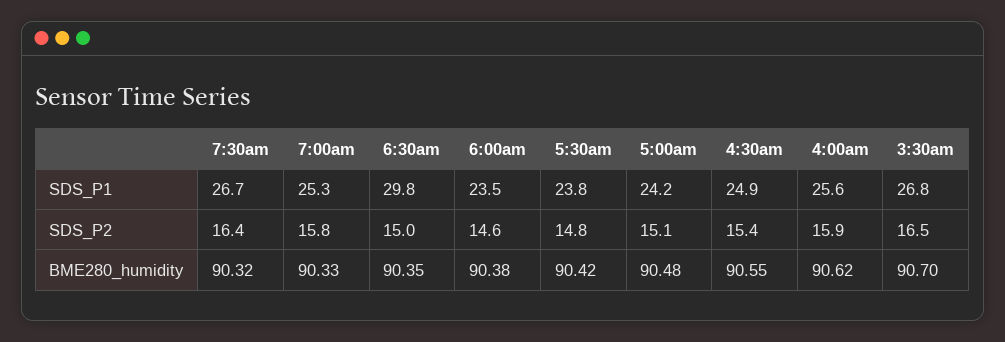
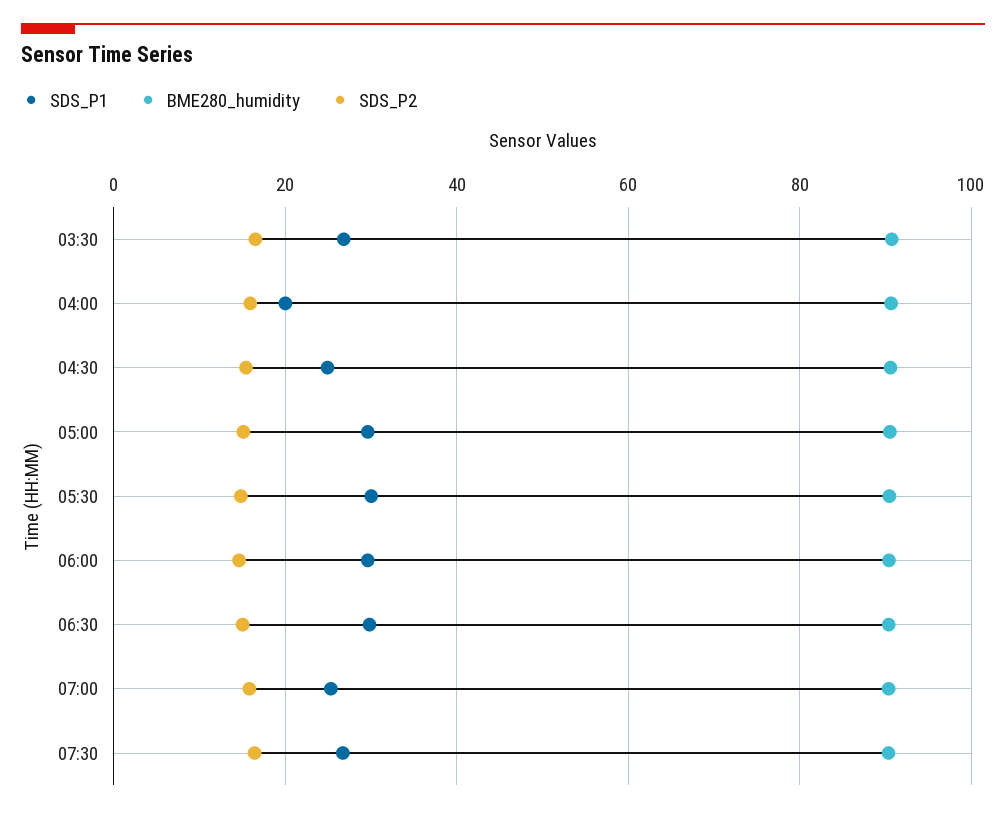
  {
    "SDS_P1": {
      "7:30am": 26.7,
      "7:00am": 25.3,
      "6:30am": 29.8,
-     "6:00am": 23.5,
+     "6:00am": 30,
-     "5:30am": 23.8,
+     "5:30am": 30,
-     "5:00am": 24.2,
+     "5:00am": 30,
      "4:30am": 24.9,
-     "4:00am": 25.6,
+     "4:00am": 20,
      "3:30am": 26.8
    },
    "SDS_P2": {
      "7:30am": 16.4,
      "7:00am": 15.8,
      "6:30am": 15,
      "6:00am": 14.6,
      "5:30am": 14.8,
      "5:00am": 15.1,
      "4:30am": 15.4,
      "4:00am": 15.9,
      "3:30am": 16.5
    },
    "BME280_humidity": {
      "7:30am": 90.32,
      "7:00am": 90.33,
      "6:30am": 90.35,
      "6:00am": 90.38,
      "5:30am": 90.42,
      "5:00am": 90.48,
      "4:30am": 90.55,
      "4:00am": 90.62,
      "3:30am": 90.7
    }
  }

